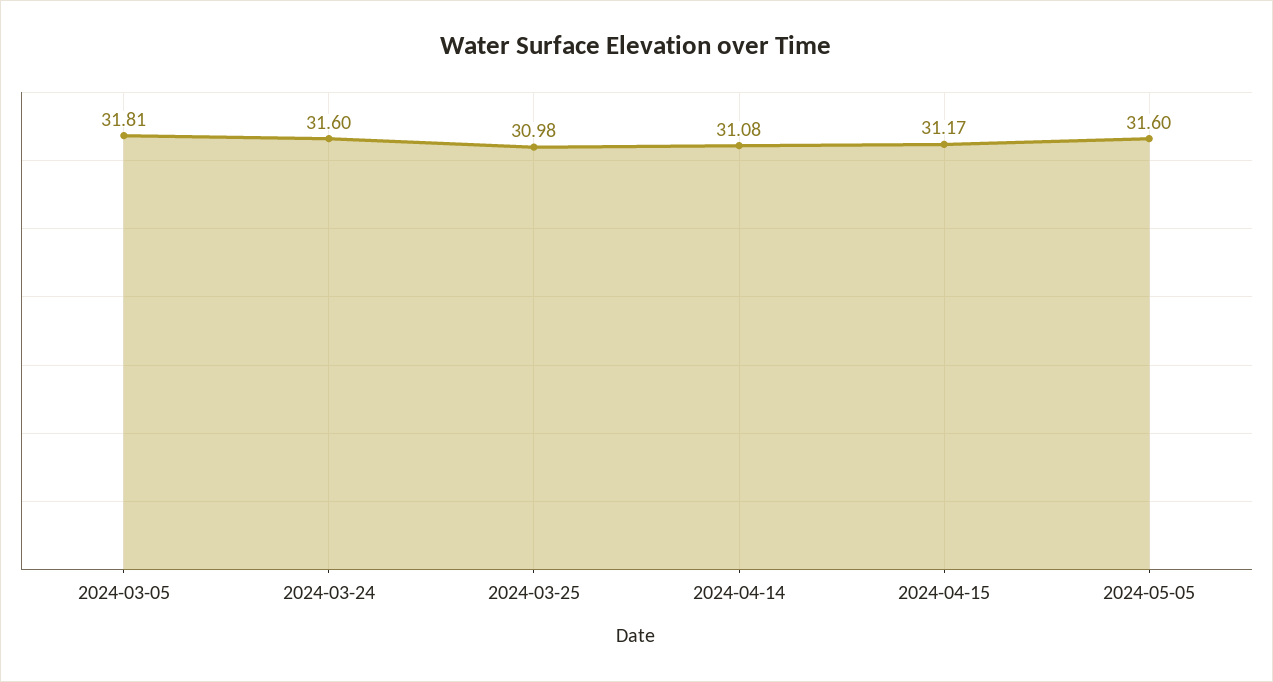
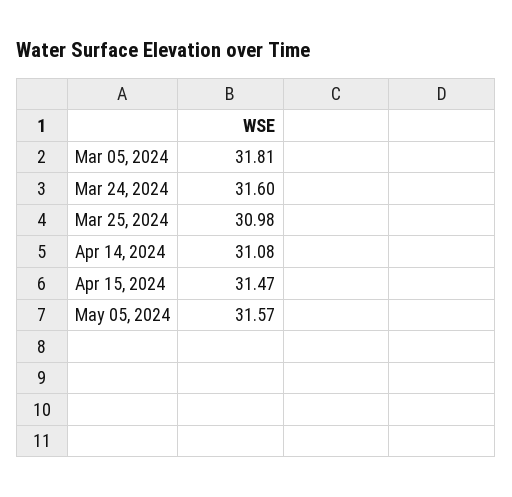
  {
    "2024-03-05": 31.81,
    "2024-03-24": 31.6,
    "2024-03-25": 30.98,
    "2024-04-14": 31.08,
-   "2024-04-15": 31.17,
+   "2024-04-15": 31.47,
-   "2024-05-05": 31.6
+   "2024-05-05": 31.57
  }

